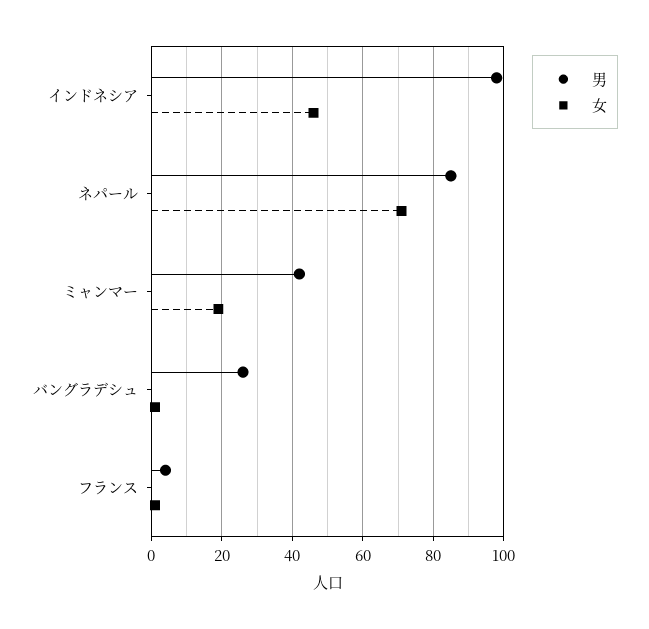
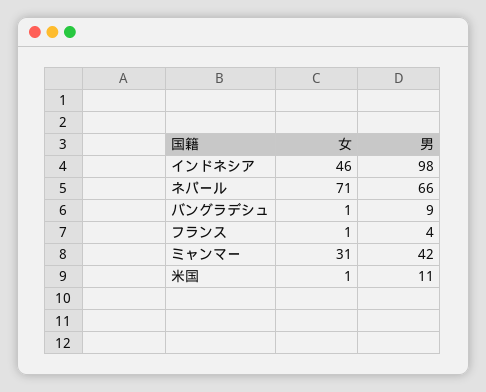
  {
    "男": {
      "インドネシア": 98,
-     "ネパール": 85,
+     "ネパール": 66,
      "ミャンマー": 42,
-     "バングラデシュ": 25,
+     "バングラデシュ": 9,
-     "フランス": 4
+     "フランス": 4,
+     "米国": 11
    },
    "女": {
      "インドネシア": 46,
      "ネパール": 71,
-     "ミャンマー": 20,
+     "ミャンマー": 31,
      "バングラデシュ": 1,
-     "フランス": 1
+     "フランス": 1,
+     "米国": 1
    }
  }

